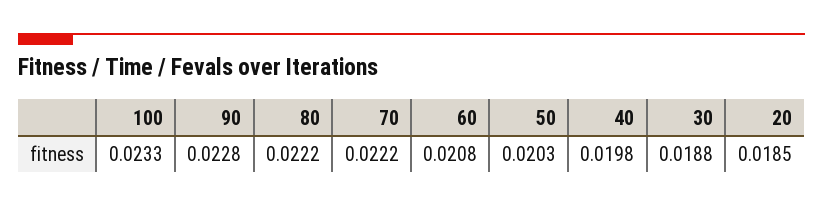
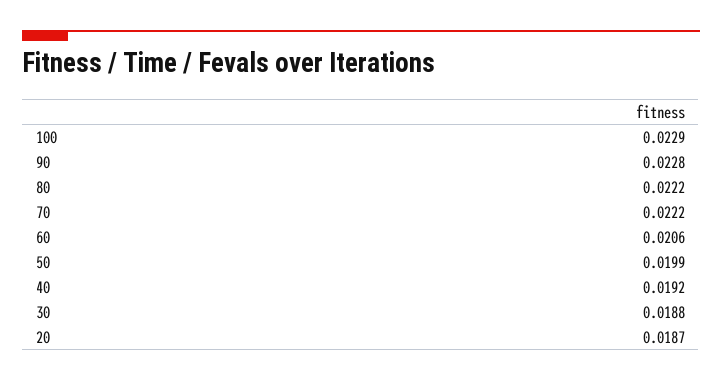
  {
-   "100": 0.0233,
+   "100": 0.0229,
    "90": 0.0228,
    "80": 0.0222,
    "70": 0.0222,
-   "60": 0.0208,
+   "60": 0.0206,
-   "50": 0.0203,
+   "50": 0.0199,
-   "40": 0.0198,
+   "40": 0.0192,
    "30": 0.0188,
-   "20": 0.0185
+   "20": 0.0187
  }

